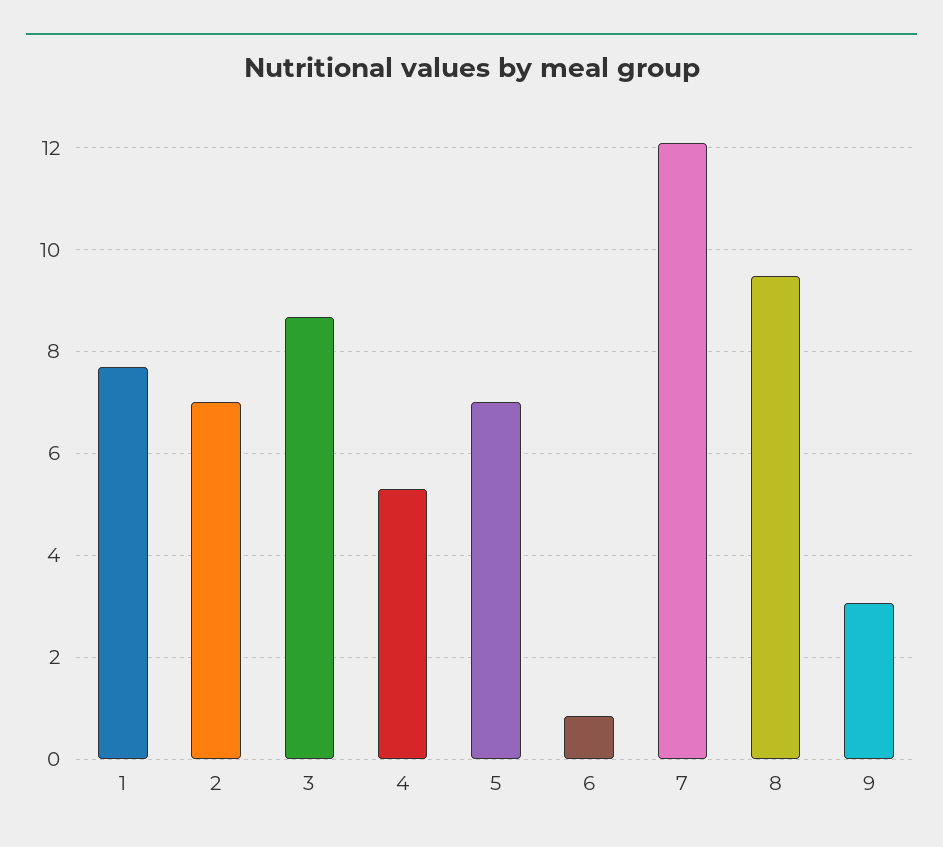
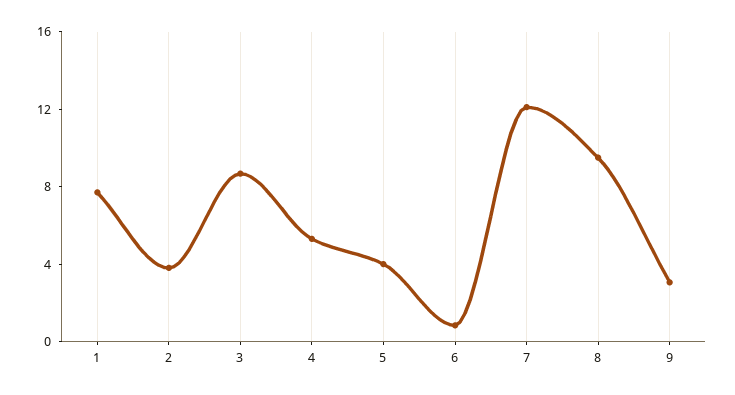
  {
    "1": 7.8,
-   "2": 7,
+   "2": 4,
    "3": 8.6,
    "4": 5.4,
-   "5": 7,
+   "5": 4,
    "6": 0.8,
    "7": 12.2,
    "8": 9.4,
    "9": 3
  }

